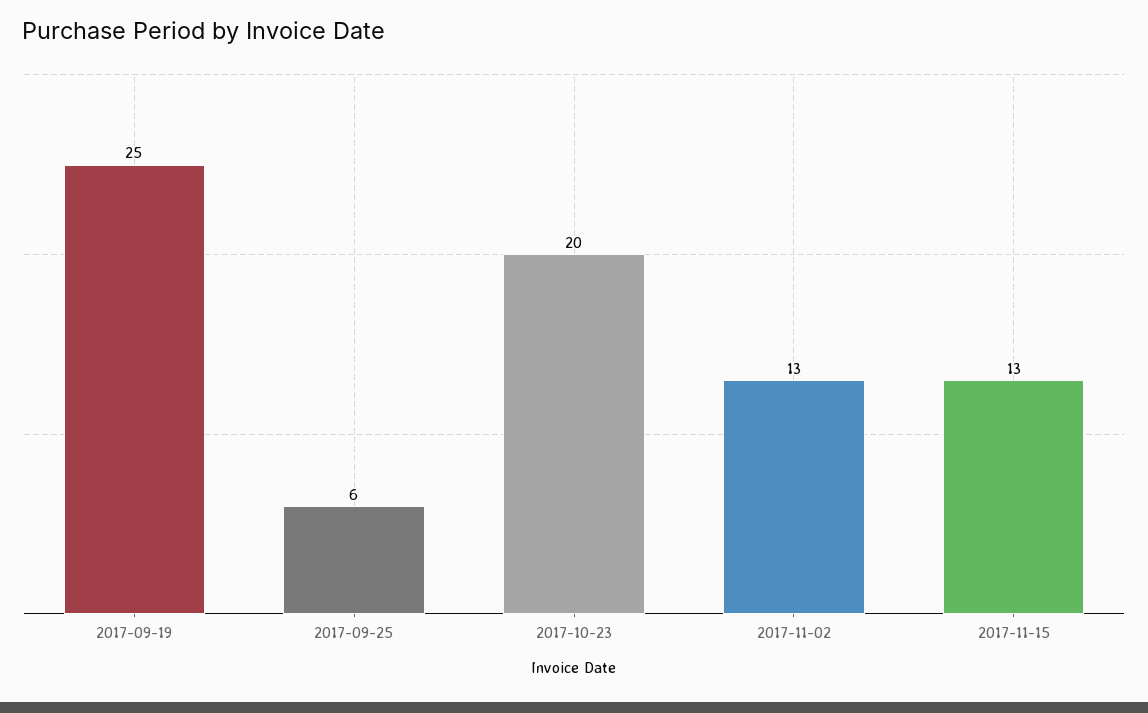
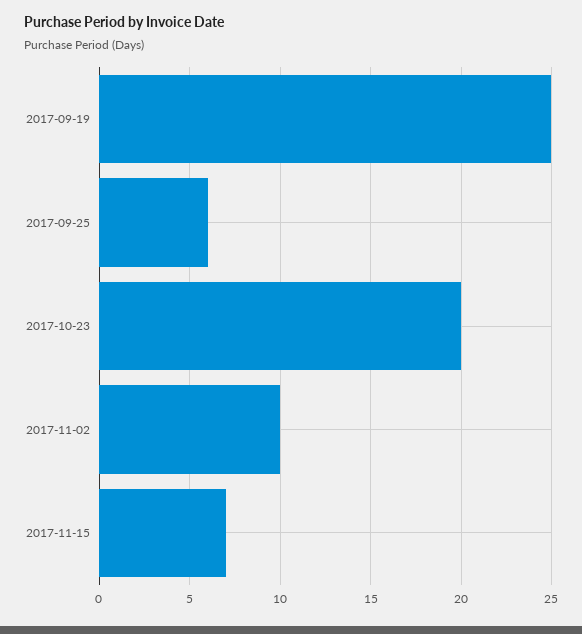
  {
    "2017-09-19": 25,
    "2017-09-25": 6,
    "2017-10-23": 20,
-   "2017-11-02": 13,
+   "2017-11-02": 10,
-   "2017-11-15": 13
+   "2017-11-15": 7
  }

